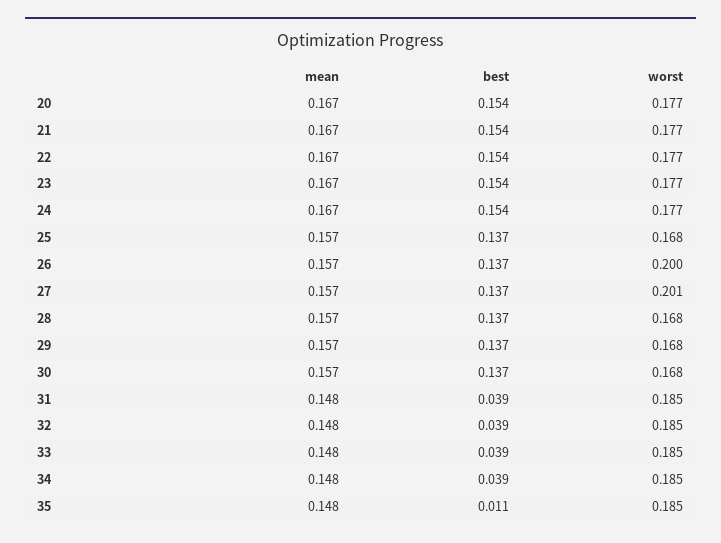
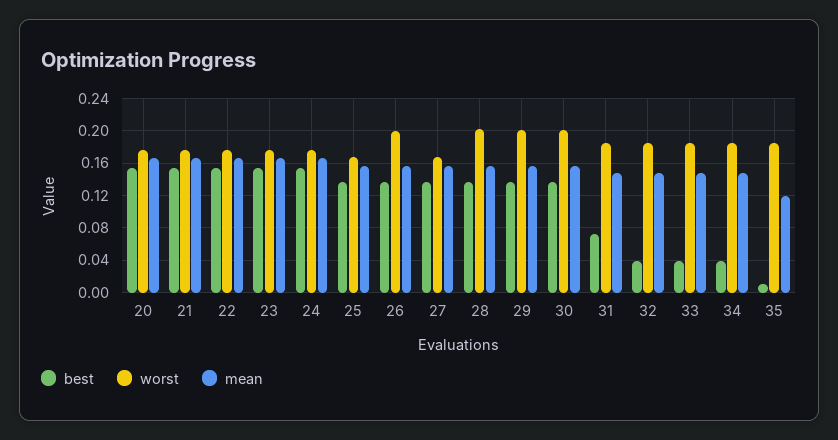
  {
    "mean": {
      "20": 0.167,
      "21": 0.167,
      "22": 0.167,
      "23": 0.167,
      "24": 0.167,
      "25": 0.157,
      "26": 0.157,
      "27": 0.157,
      "28": 0.157,
      "29": 0.157,
      "30": 0.157,
      "31": 0.148,
      "32": 0.148,
      "33": 0.148,
      "34": 0.148,
-     "35": 0.148
+     "35": 0.12
    },
    "best": {
      "20": 0.154,
      "21": 0.154,
      "22": 0.154,
      "23": 0.154,
      "24": 0.154,
      "25": 0.137,
      "26": 0.137,
      "27": 0.137,
      "28": 0.137,
      "29": 0.137,
      "30": 0.137,
-     "31": 0.039,
+     "31": 0.07,
      "32": 0.039,
      "33": 0.039,
      "34": 0.039,
      "35": 0.011
    },
    "worst": {
      "20": 0.177,
      "21": 0.177,
      "22": 0.177,
      "23": 0.177,
      "24": 0.177,
      "25": 0.168,
      "26": 0.2,
-     "27": 0.201,
+     "27": 0.17,
-     "28": 0.168,
+     "28": 0.2,
-     "29": 0.168,
+     "29": 0.2,
-     "30": 0.168,
+     "30": 0.2,
      "31": 0.185,
      "32": 0.185,
      "33": 0.185,
      "34": 0.185,
      "35": 0.185
    }
  }

